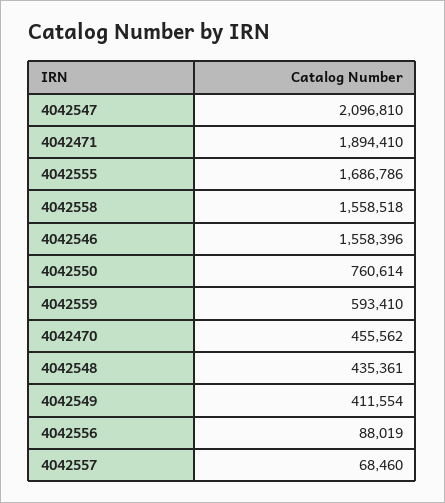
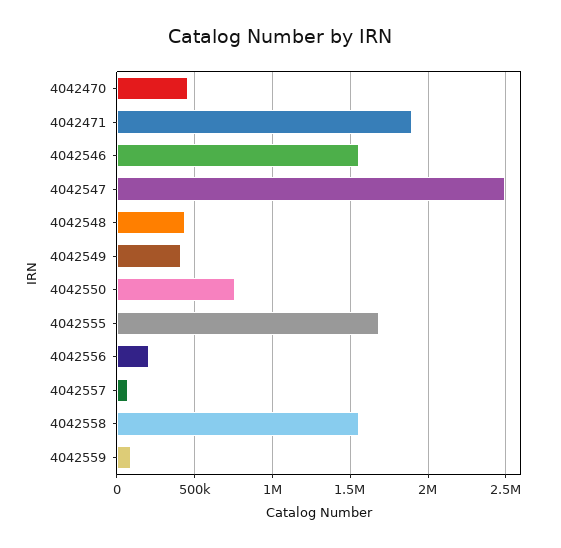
  {
-   "4042547": 2096810,
+   "4042547": 2500000,
    "4042471": 1894410,
    "4042555": 1686786,
    "4042558": 1558518,
    "4042546": 1558396,
    "4042550": 760614,
-   "4042559": 593410,
+   "4042559": 100000,
    "4042470": 455562,
    "4042548": 435361,
    "4042549": 411554,
-   "4042556": 88019,
+   "4042556": 200000,
    "4042557": 68460
  }

